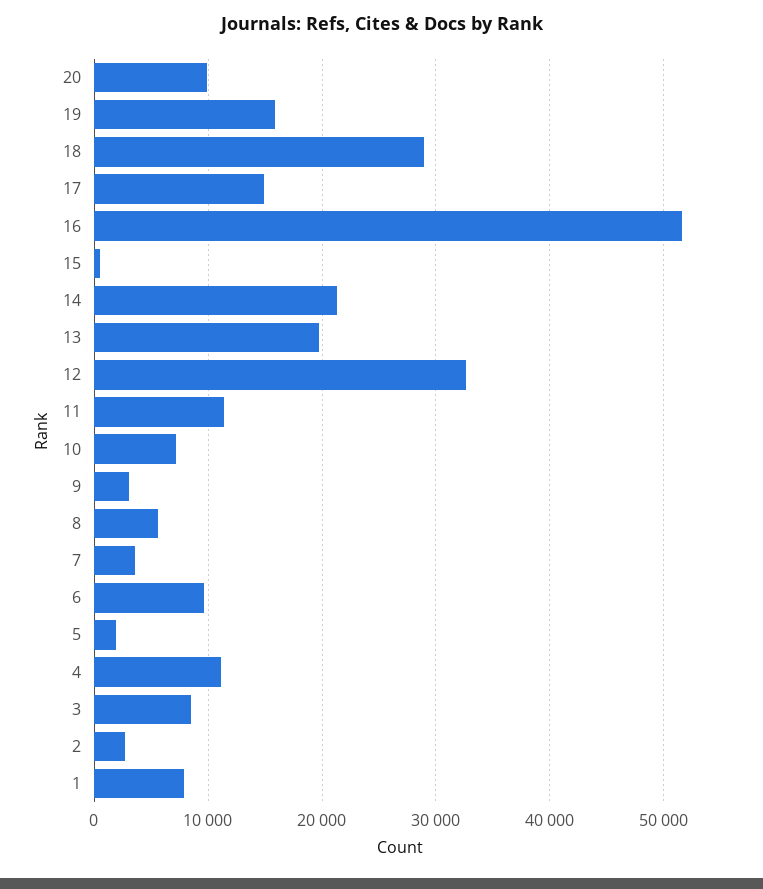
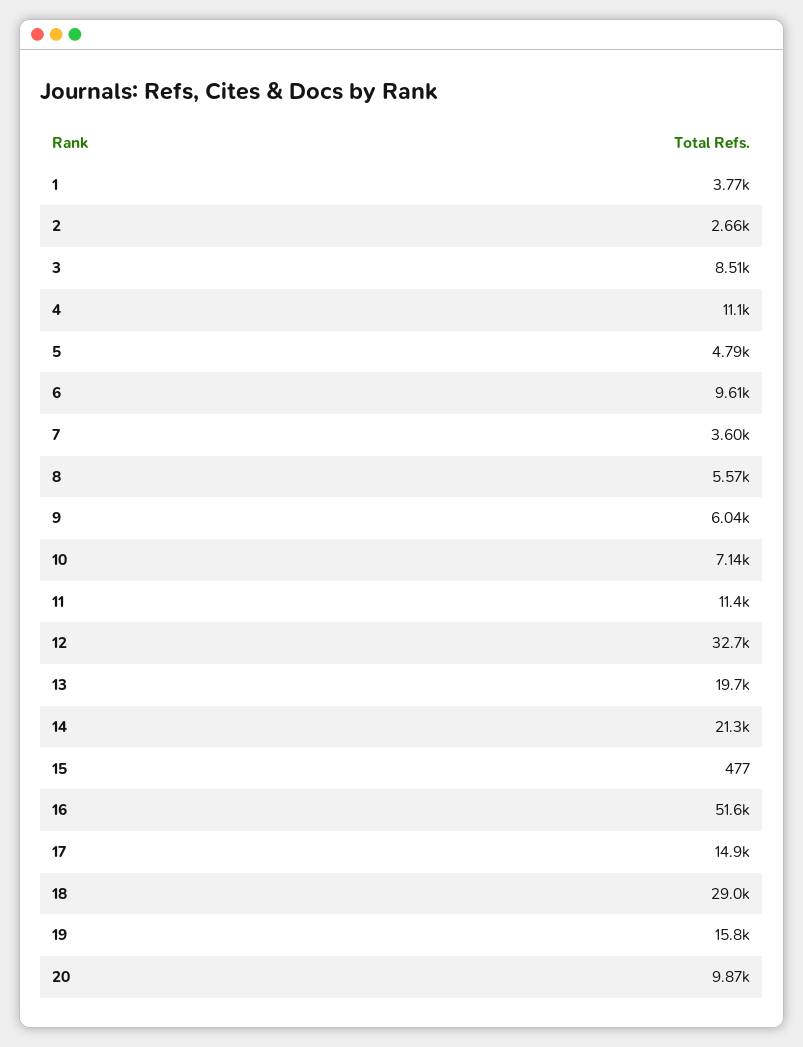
  {
    "20": 9870,
    "19": 15800,
    "18": 29000,
    "17": 14900,
    "16": 51600,
    "15": 477,
    "14": 21300,
    "13": 19700,
    "12": 32700,
    "11": 11400,
    "10": 7140,
-   "9": 3000,
+   "9": 6040,
    "8": 5570,
    "7": 3600,
    "6": 9610,
-   "5": 2000,
+   "5": 4790,
    "4": 11100,
    "3": 8510,
    "2": 2660,
-   "1": 8000
+   "1": 3770
  }

